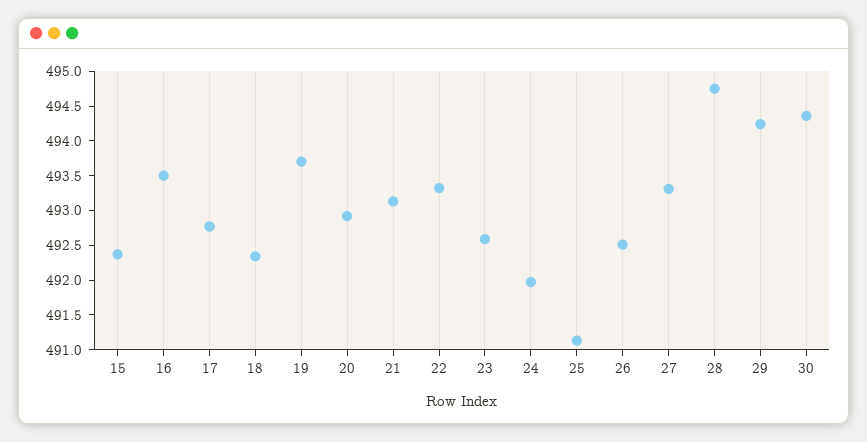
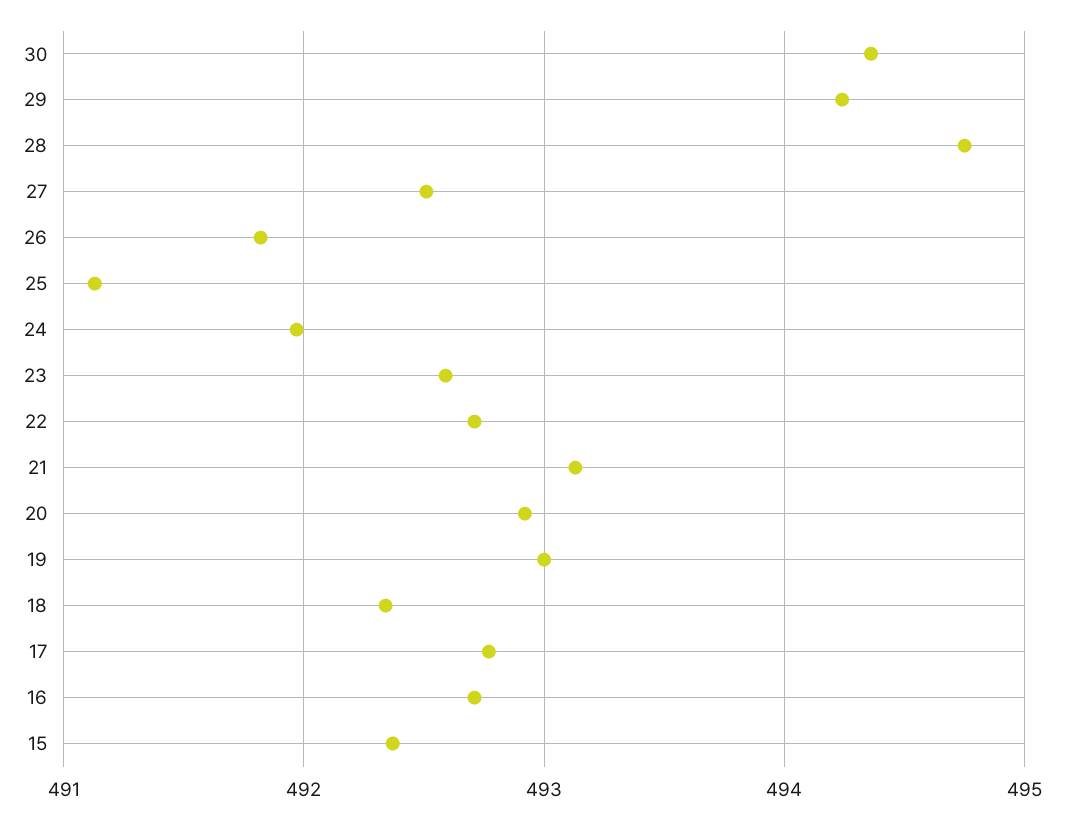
  {
    "15": 492.4,
-   "16": 493.5,
+   "16": 492.7,
    "17": 492.8,
    "18": 492.3,
-   "19": 493.75,
+   "19": 493,
    "20": 492.9,
    "21": 493.1,
-   "22": 493.25,
+   "22": 492.7,
    "23": 492.6,
    "24": 492,
    "25": 491.1,
-   "26": 492.5,
+   "26": 491.8,
-   "27": 493.25,
+   "27": 492.5,
    "28": 494.8,
    "29": 494.2,
    "30": 494.4
  }

